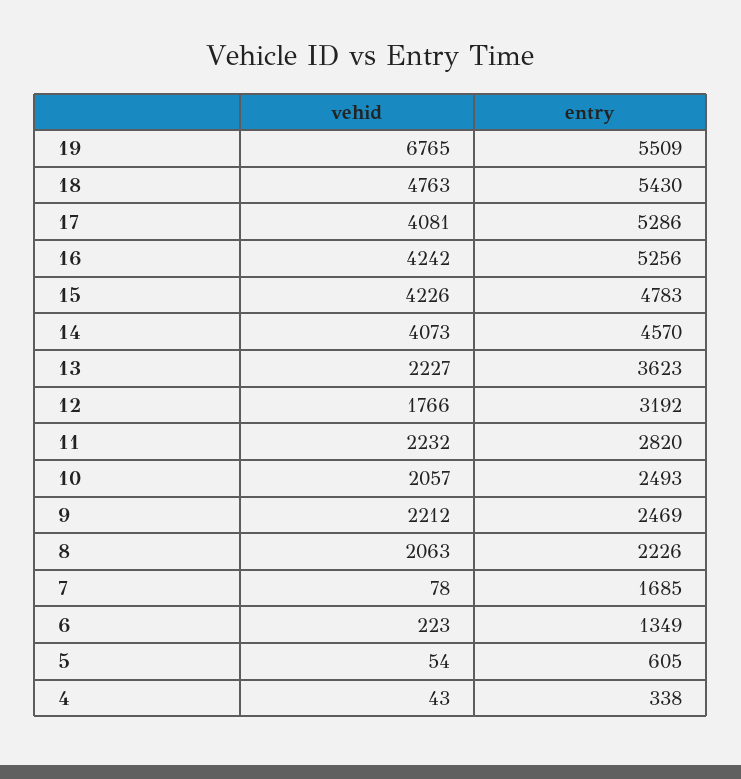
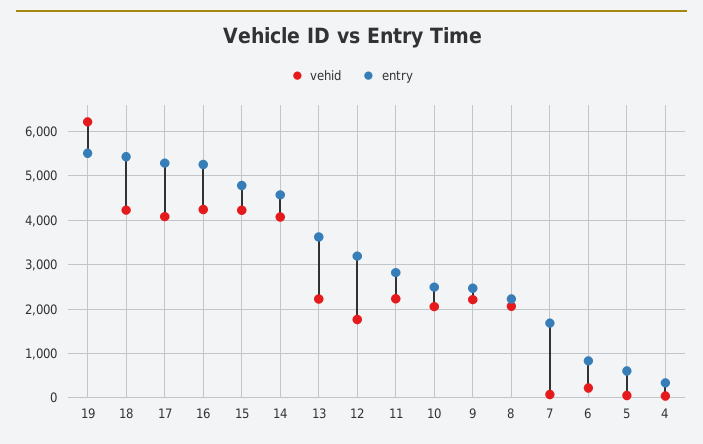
  {
    "vehid": {
-     "19": 6765,
+     "19": 6200,
-     "18": 4763,
+     "18": 4200,
      "17": 4081,
      "16": 4242,
      "15": 4226,
      "14": 4073,
      "13": 2227,
      "12": 1766,
      "11": 2232,
      "10": 2057,
      "9": 2212,
      "8": 2063,
      "7": 78,
      "6": 223,
      "5": 54,
      "4": 43
    },
    "entry": {
      "19": 5509,
      "18": 5430,
      "17": 5286,
      "16": 5256,
      "15": 4783,
      "14": 4570,
      "13": 3623,
      "12": 3192,
      "11": 2820,
      "10": 2493,
      "9": 2469,
      "8": 2226,
      "7": 1685,
-     "6": 1349,
+     "6": 800,
      "5": 605,
      "4": 338
    }
  }

